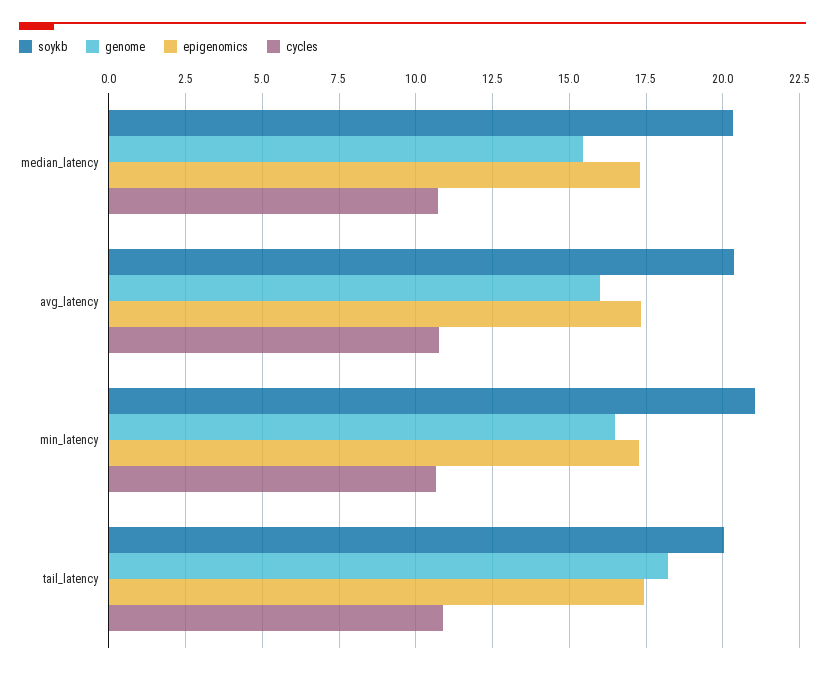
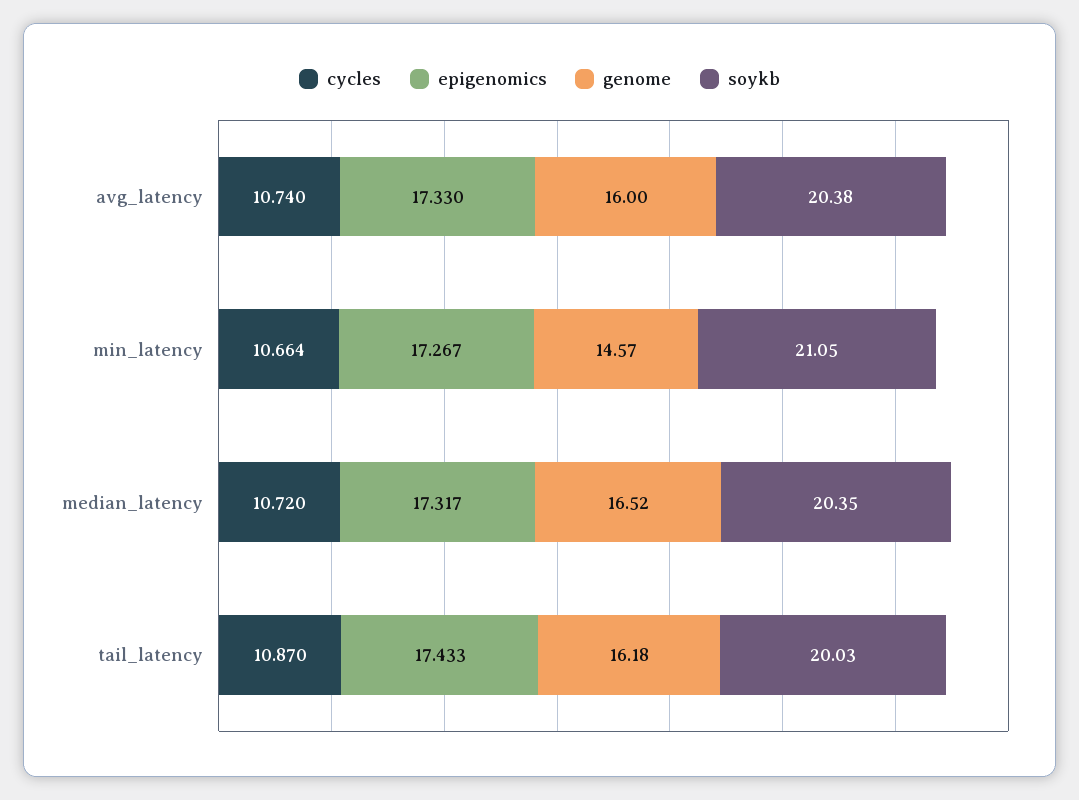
  {
    "soykb": {
      "median_latency": 20.35,
      "avg_latency": 20.38,
      "min_latency": 21.05,
      "tail_latency": 20.03
    },
    "genome": {
-     "median_latency": 15.5,
+     "median_latency": 16.52,
      "avg_latency": 16,
-     "min_latency": 16.5,
+     "min_latency": 14.57,
-     "tail_latency": 18.25
+     "tail_latency": 16.18
    },
    "epigenomics": {
      "median_latency": 17.317,
      "avg_latency": 17.33,
      "min_latency": 17.267,
      "tail_latency": 17.433
    },
    "cycles": {
      "median_latency": 10.72,
      "avg_latency": 10.74,
      "min_latency": 10.664,
      "tail_latency": 10.87
    }
  }

